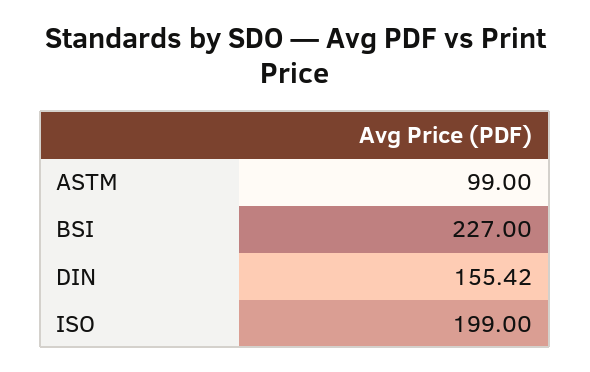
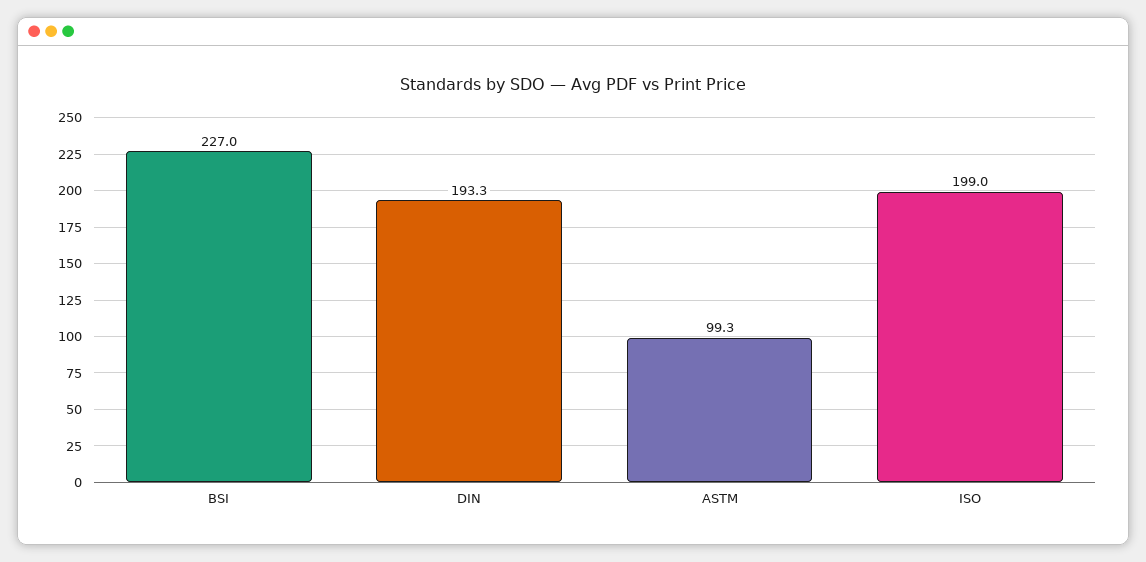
  {
-   "ASTM": 99,
+   "ASTM": 99.3,
    "BSI": 227,
-   "DIN": 155.42,
+   "DIN": 193.3,
    "ISO": 199
  }

